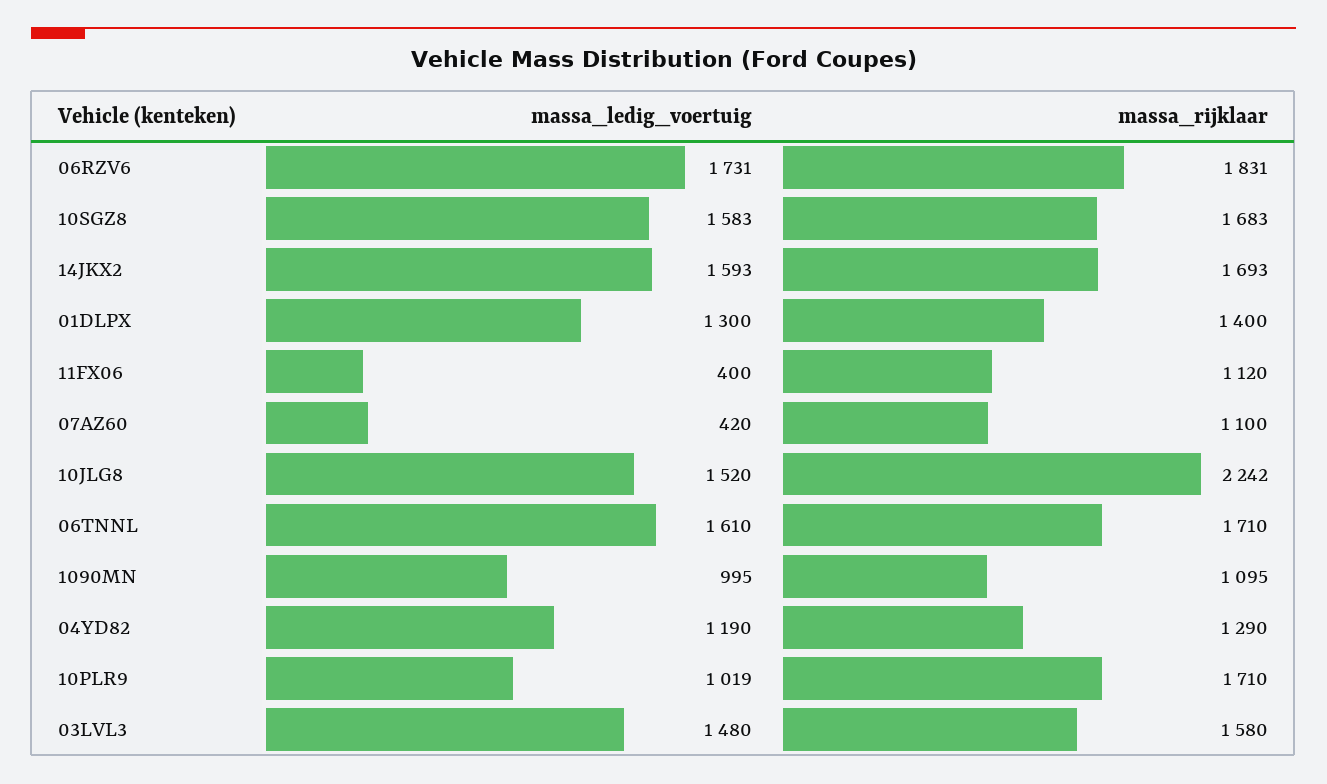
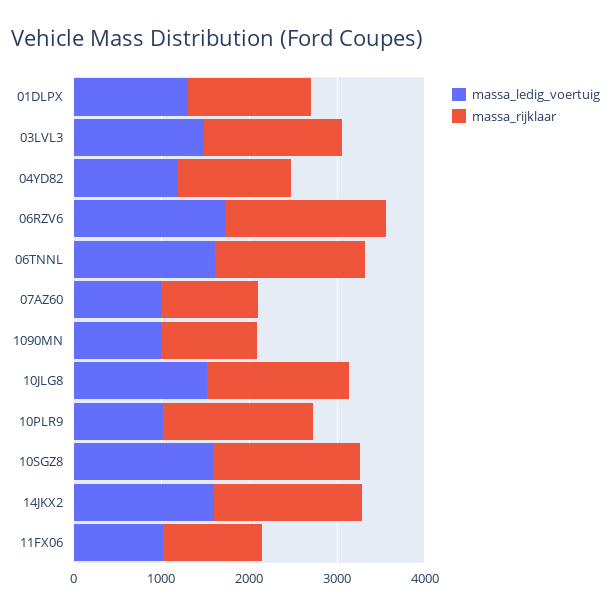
  {
    "massa_ledig_voertuig": {
      "06RZV6": 1731,
      "10SGZ8": 1583,
      "14JKX2": 1593,
      "01DLPX": 1300,
-     "11FX06": 400,
+     "11FX06": 1000,
-     "07AZ60": 420,
+     "07AZ60": 1000,
      "10JLG8": 1520,
      "06TNNL": 1610,
      "1090MN": 995,
      "04YD82": 1190,
      "10PLR9": 1019,
      "03LVL3": 1480
    },
    "massa_rijklaar": {
      "06RZV6": 1831,
      "10SGZ8": 1683,
      "14JKX2": 1693,
      "01DLPX": 1400,
      "11FX06": 1120,
      "07AZ60": 1100,
-     "10JLG8": 2242,
+     "10JLG8": 1600,
      "06TNNL": 1710,
      "1090MN": 1095,
      "04YD82": 1290,
      "10PLR9": 1710,
      "03LVL3": 1580
    }
  }

